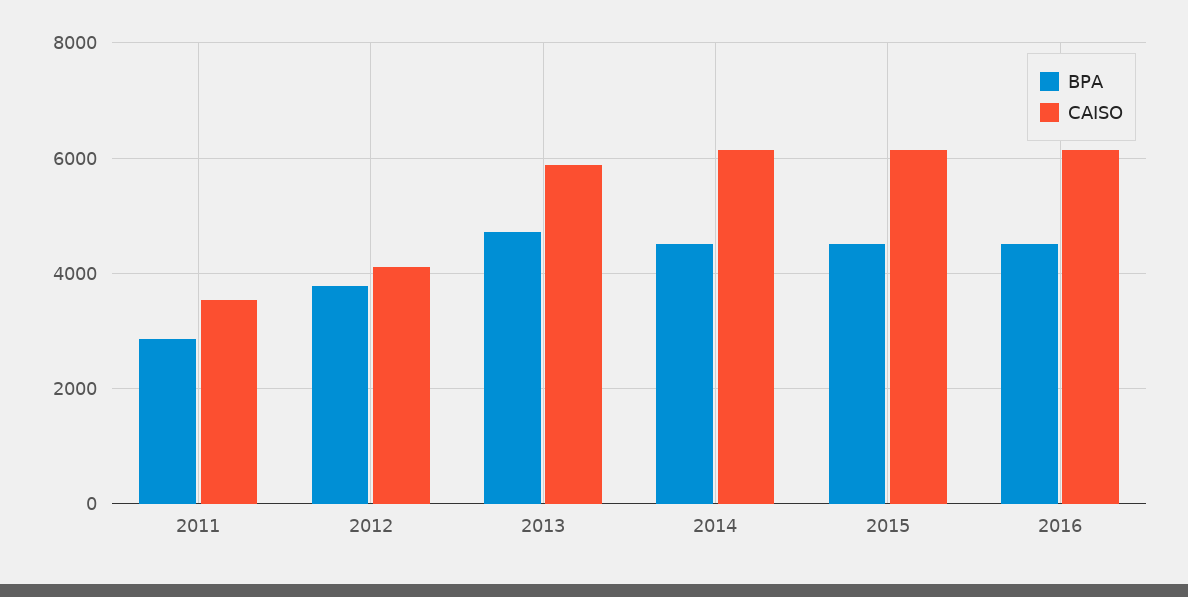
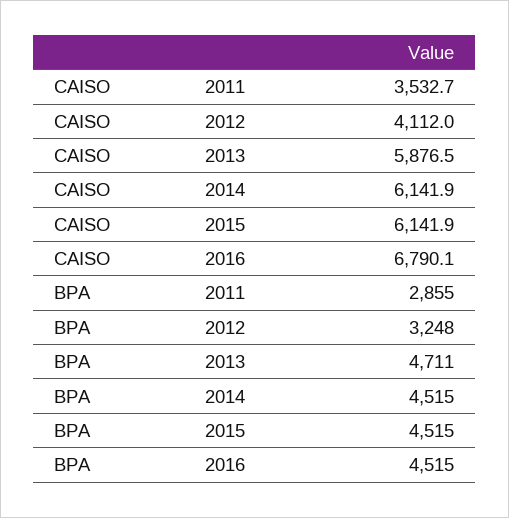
  {
    "BPA": {
      "2011": 2855,
-     "2012": 3800,
+     "2012": 3248,
      "2013": 4711,
      "2014": 4515,
      "2015": 4515,
      "2016": 4515
    },
    "CAISO": {
      "2011": 3532.7,
      "2012": 4112,
      "2013": 5876.5,
      "2014": 6141.9,
      "2015": 6141.9,
-     "2016": 6200
+     "2016": 6790.1
    }
  }

